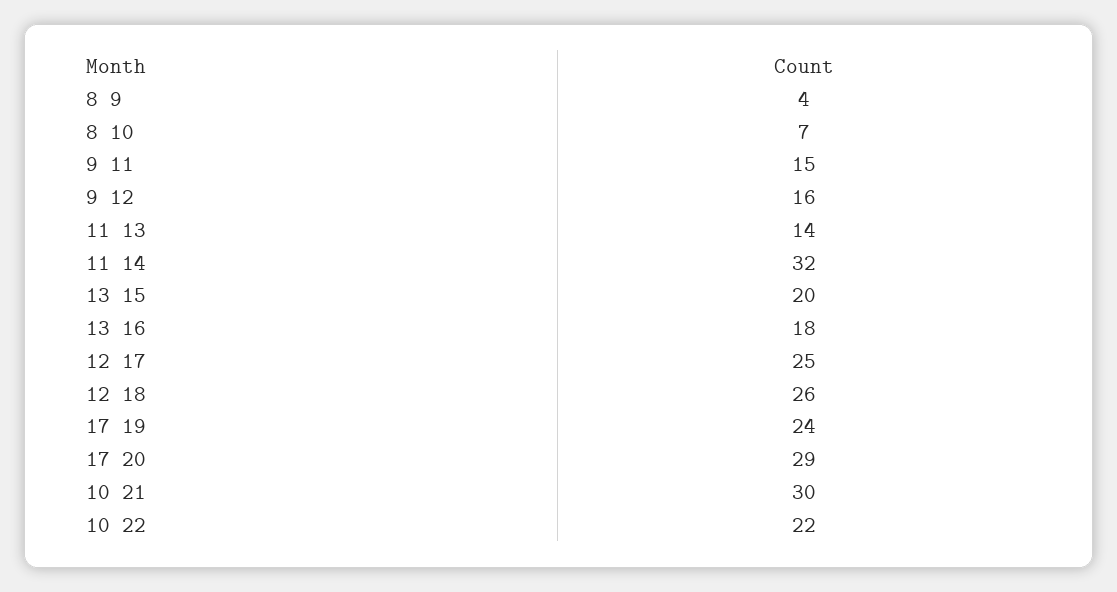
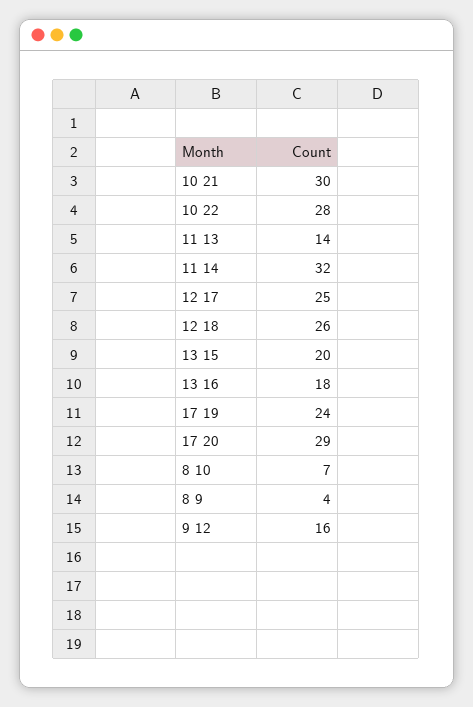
  {
    "8 9": 4,
    "8 10": 7,
-   "9 11": 15,
    "9 12": 16,
    "11 13": 14,
    "11 14": 32,
    "13 15": 20,
    "13 16": 18,
    "12 17": 25,
    "12 18": 26,
    "17 19": 24,
    "17 20": 29,
    "10 21": 30,
-   "10 22": 22
+   "10 22": 28
  }

